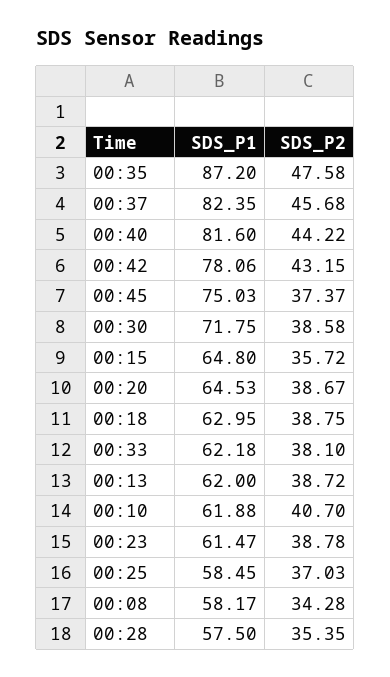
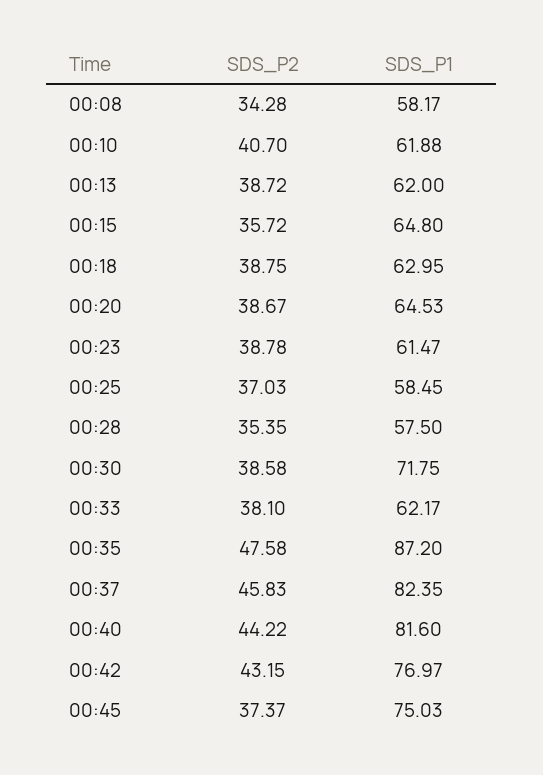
  {
    "SDS_P1": {
      "00:35": 87.2,
      "00:37": 82.35,
      "00:40": 81.6,
-     "00:42": 78.06,
+     "00:42": 76.97,
      "00:45": 75.03,
      "00:30": 71.75,
      "00:15": 64.8,
      "00:20": 64.53,
      "00:18": 62.95,
-     "00:33": 62.18,
+     "00:33": 62.17,
      "00:13": 62,
      "00:10": 61.88,
      "00:23": 61.47,
      "00:25": 58.45,
      "00:08": 58.17,
      "00:28": 57.5
    },
    "SDS_P2": {
      "00:35": 47.58,
-     "00:37": 45.68,
+     "00:37": 45.83,
      "00:40": 44.22,
      "00:42": 43.15,
      "00:45": 37.37,
      "00:30": 38.58,
      "00:15": 35.72,
      "00:20": 38.67,
      "00:18": 38.75,
      "00:33": 38.1,
      "00:13": 38.72,
      "00:10": 40.7,
      "00:23": 38.78,
      "00:25": 37.03,
      "00:08": 34.28,
      "00:28": 35.35
    }
  }

